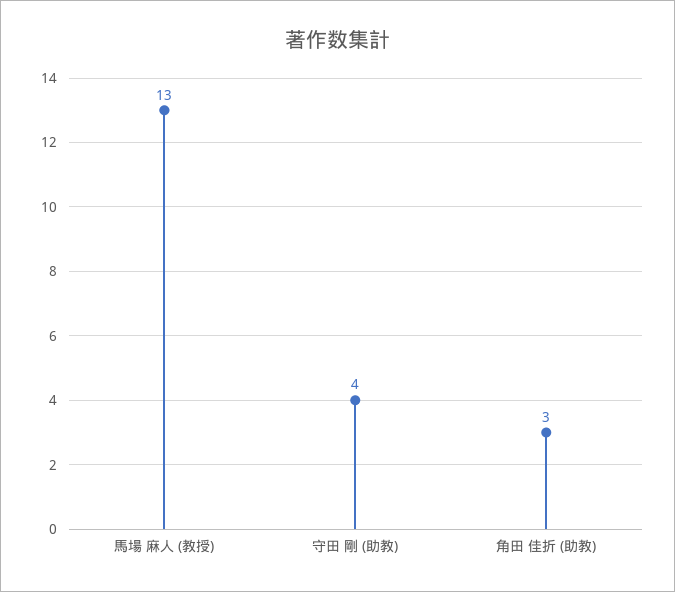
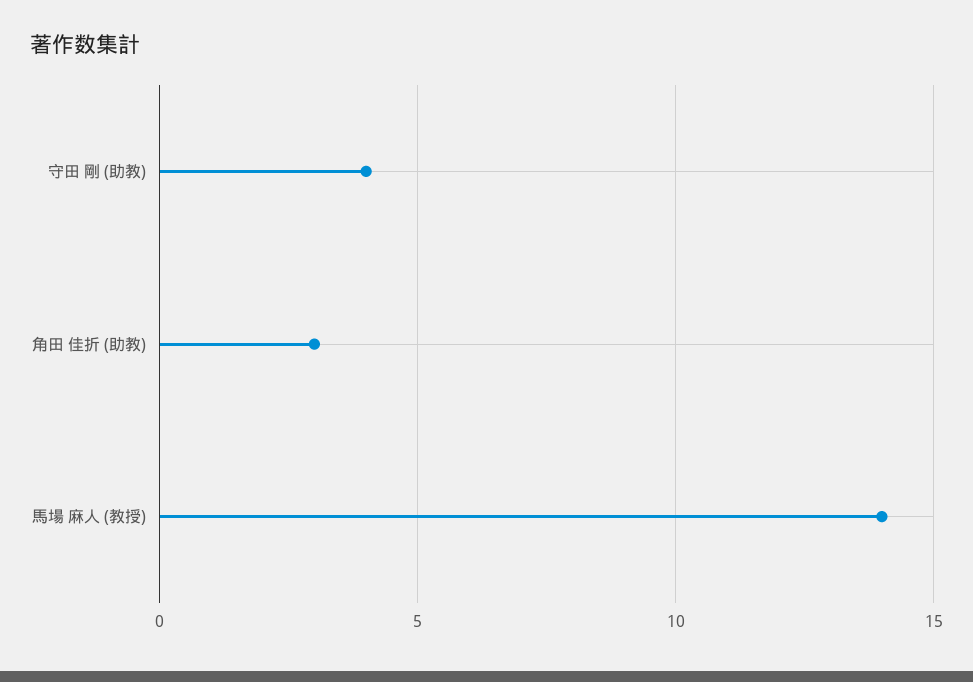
  {
-   "馬場 麻人 (教授)": 13,
+   "馬場 麻人 (教授)": 14,
    "守田 剛 (助教)": 4,
    "角田 佳折 (助教)": 3
  }

